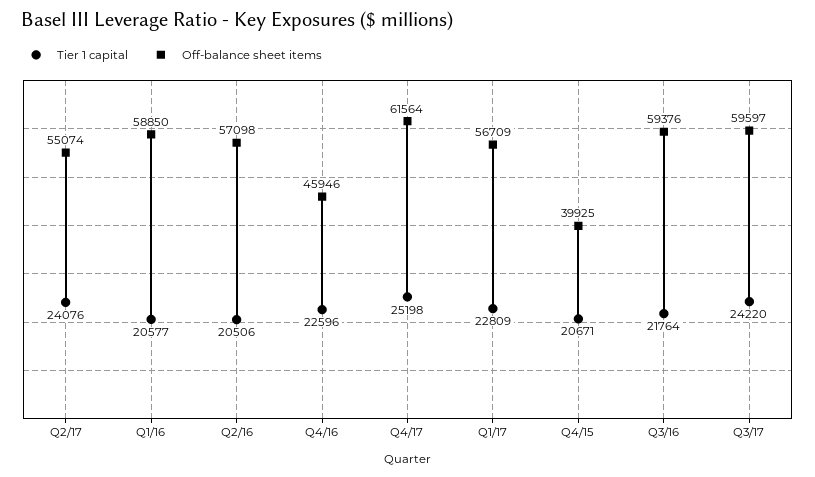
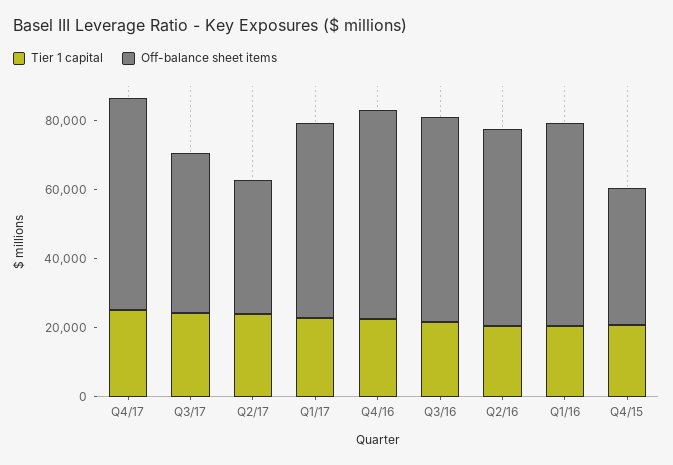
  {
    "Tier 1 capital": {
      "Q2/17": 24076,
      "Q1/16": 20577,
      "Q2/16": 20506,
      "Q4/16": 22596,
      "Q4/17": 25198,
      "Q1/17": 22809,
      "Q4/15": 20671,
      "Q3/16": 21764,
      "Q3/17": 24220
    },
    "Off-balance sheet items": {
-     "Q2/17": 55074,
+     "Q2/17": 40000,
      "Q1/16": 58850,
      "Q2/16": 57098,
-     "Q4/16": 45946,
+     "Q4/16": 60000,
      "Q4/17": 61564,
      "Q1/17": 56709,
      "Q4/15": 39925,
      "Q3/16": 59376,
-     "Q3/17": 59597
+     "Q3/17": 45000
    }
  }

